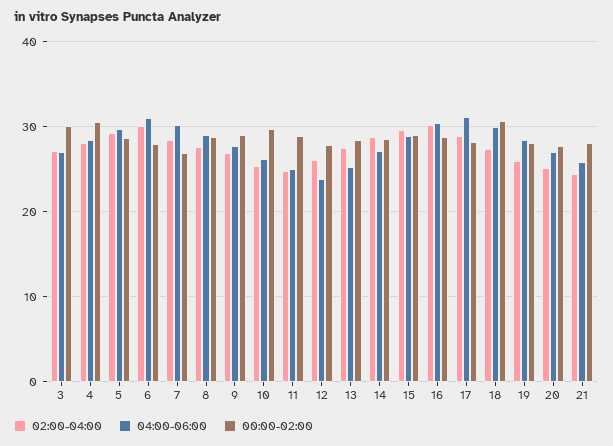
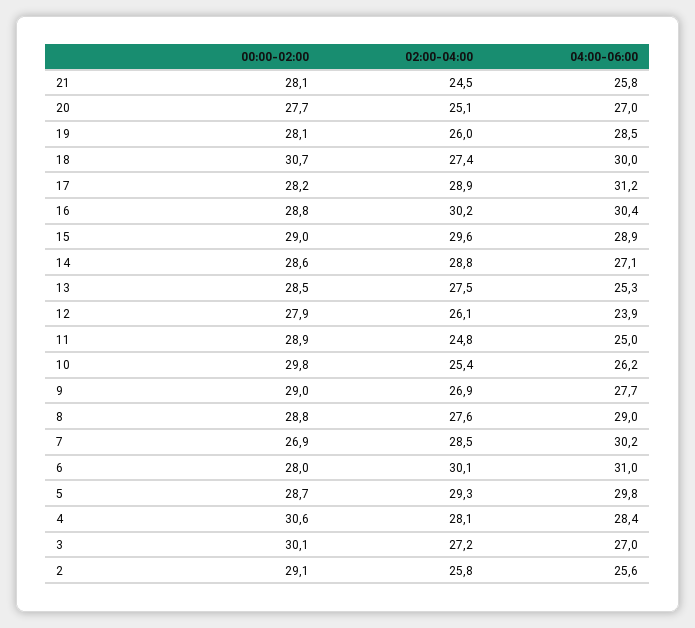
  {
    "02:00-04:00": {
      "3": 27.2,
      "4": 28.1,
      "5": 29.3,
      "6": 30.1,
      "7": 28.5,
      "8": 27.6,
      "9": 26.9,
      "10": 25.4,
      "11": 24.8,
      "12": 26.1,
      "13": 27.5,
      "14": 28.8,
      "15": 29.6,
      "16": 30.2,
      "17": 28.9,
      "18": 27.4,
      "19": 26,
      "20": 25.1,
-     "21": 24.5
+     "21": 24.5,
+     "2": 25.8
    },
    "04:00-06:00": {
      "3": 27,
      "4": 28.4,
      "5": 29.8,
      "6": 31,
      "7": 30.2,
      "8": 29,
      "9": 27.7,
      "10": 26.2,
      "11": 25,
      "12": 23.9,
      "13": 25.3,
      "14": 27.1,
      "15": 28.9,
      "16": 30.4,
      "17": 31.2,
      "18": 30,
      "19": 28.5,
      "20": 27,
-     "21": 25.8
+     "21": 25.8,
+     "2": 25.6
    },
    "00:00-02:00": {
      "3": 30.1,
      "4": 30.6,
      "5": 28.7,
      "6": 28,
      "7": 26.9,
      "8": 28.8,
      "9": 29,
      "10": 29.8,
      "11": 28.9,
      "12": 27.9,
      "13": 28.5,
      "14": 28.6,
      "15": 29,
      "16": 28.8,
      "17": 28.2,
      "18": 30.7,
      "19": 28.1,
      "20": 27.7,
-     "21": 28.1
+     "21": 28.1,
+     "2": 29.1
    }
  }

